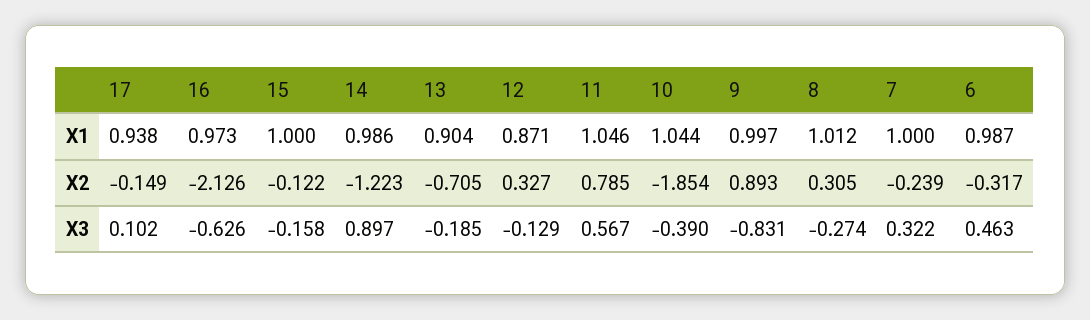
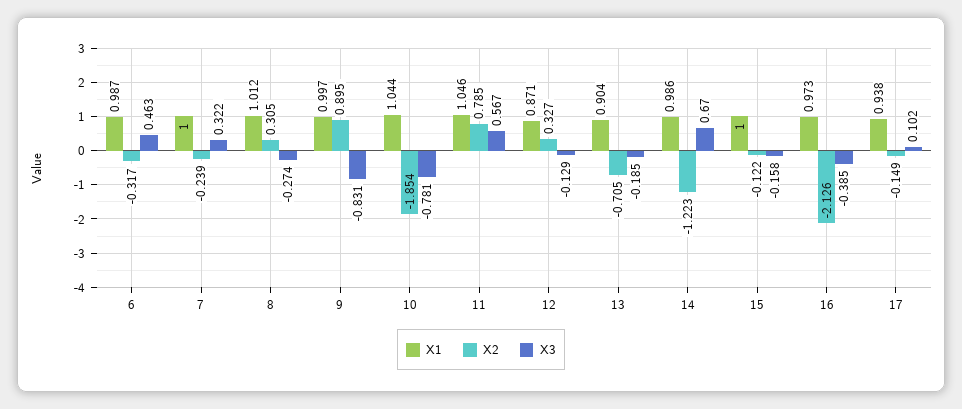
  {
    "X1": {
      "17": 0.938,
      "16": 0.973,
      "15": 1,
      "14": 0.986,
      "13": 0.904,
      "12": 0.871,
      "11": 1.046,
      "10": 1.044,
      "9": 0.997,
      "8": 1.012,
      "7": 1,
      "6": 0.987
    },
    "X2": {
      "17": -0.149,
      "16": -2.126,
      "15": -0.122,
      "14": -1.223,
      "13": -0.705,
      "12": 0.327,
      "11": 0.785,
      "10": -1.854,
-     "9": 0.893,
+     "9": 0.895,
      "8": 0.305,
      "7": -0.239,
      "6": -0.317
    },
    "X3": {
      "17": 0.102,
-     "16": -0.626,
+     "16": -0.385,
      "15": -0.158,
-     "14": 0.897,
+     "14": 0.67,
      "13": -0.185,
      "12": -0.129,
      "11": 0.567,
-     "10": -0.39,
+     "10": -0.781,
      "9": -0.831,
      "8": -0.274,
      "7": 0.322,
      "6": 0.463
    }
  }

